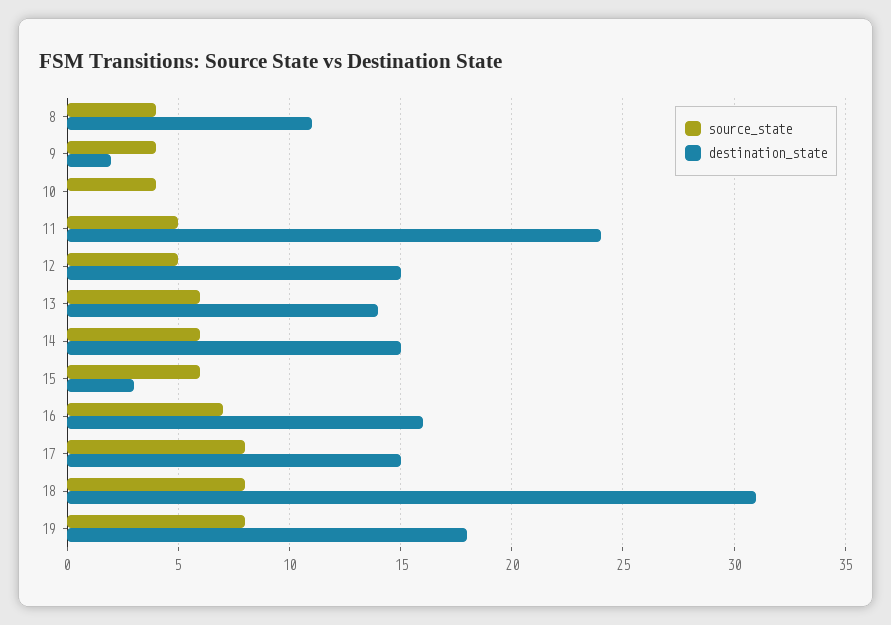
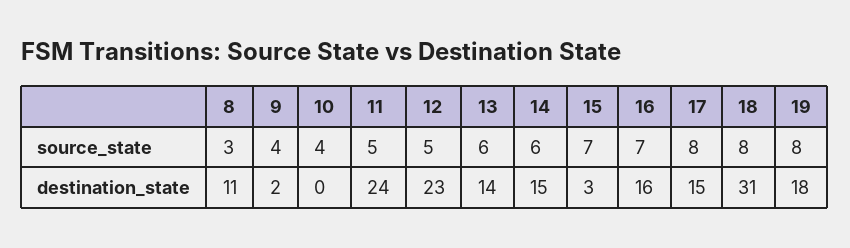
  {
    "source_state": {
-     "8": 4,
+     "8": 3,
      "9": 4,
      "10": 4,
      "11": 5,
      "12": 5,
      "13": 6,
      "14": 6,
-     "15": 6,
+     "15": 7,
      "16": 7,
      "17": 8,
      "18": 8,
      "19": 8
    },
    "destination_state": {
      "8": 11,
      "9": 2,
      "10": 0,
      "11": 24,
-     "12": 15,
+     "12": 23,
      "13": 14,
      "14": 15,
      "15": 3,
      "16": 16,
      "17": 15,
      "18": 31,
      "19": 18
    }
  }

